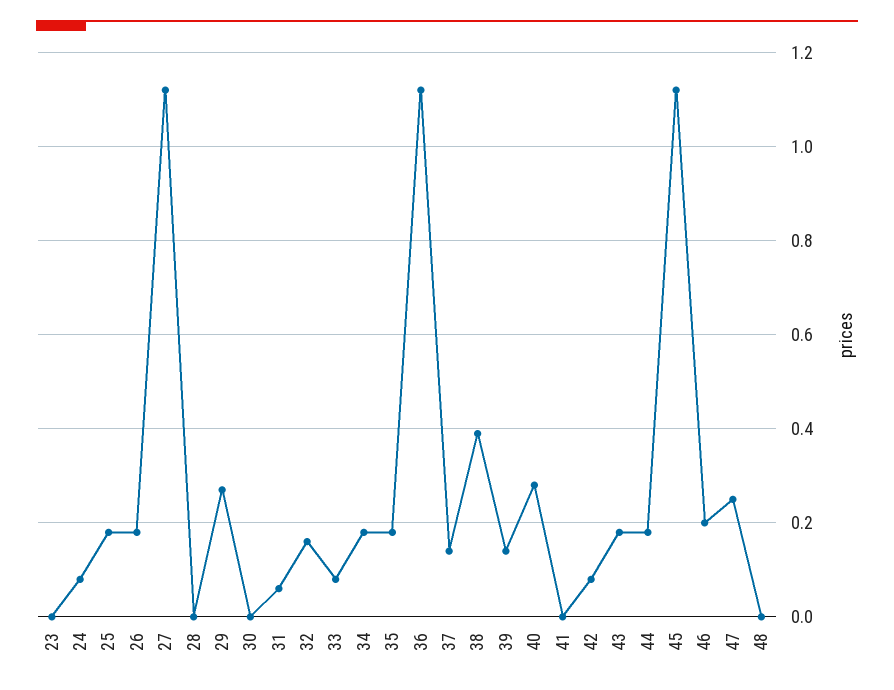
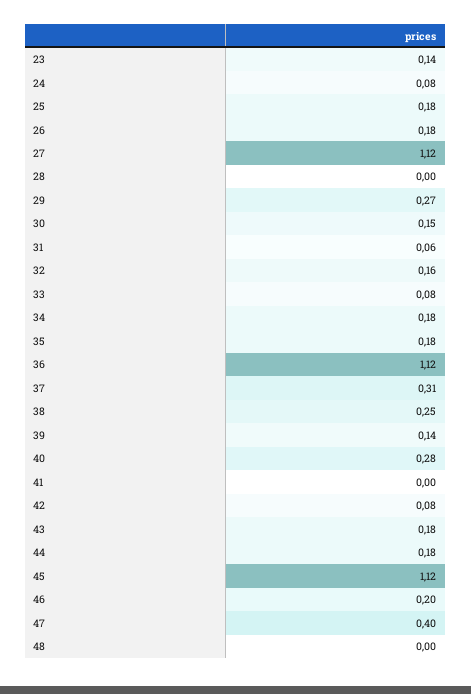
  {
-   "23": 0,
+   "23": 0.14,
    "24": 0.08,
    "25": 0.18,
    "26": 0.18,
    "27": 1.12,
    "28": 0,
    "29": 0.27,
-   "30": 0,
+   "30": 0.15,
    "31": 0.06,
    "32": 0.16,
    "33": 0.08,
    "34": 0.18,
    "35": 0.18,
    "36": 1.12,
-   "37": 0.15,
+   "37": 0.31,
-   "38": 0.4,
+   "38": 0.25,
    "39": 0.14,
    "40": 0.28,
    "41": 0,
    "42": 0.08,
    "43": 0.18,
    "44": 0.18,
    "45": 1.12,
    "46": 0.2,
-   "47": 0.25,
+   "47": 0.4,
    "48": 0
  }

